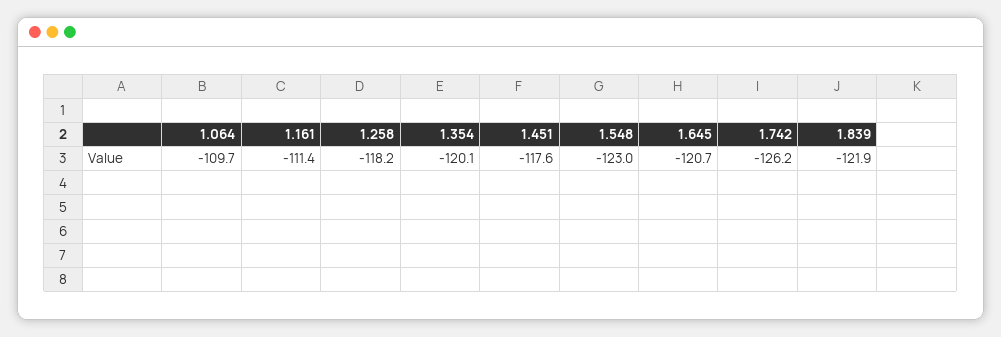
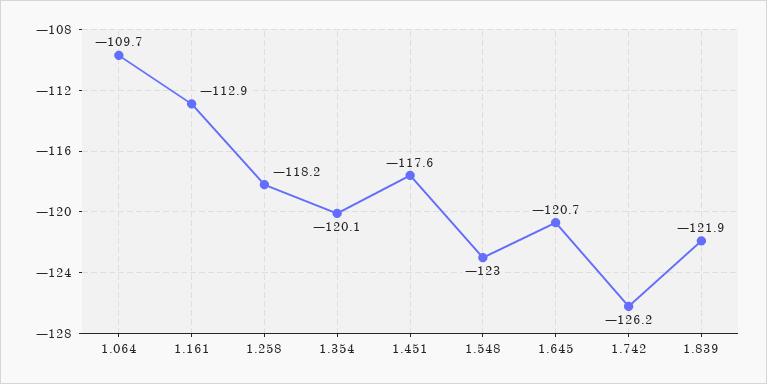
  {
    "1.064": -109.7,
-   "1.161": -111.4,
+   "1.161": -112.9,
    "1.258": -118.2,
    "1.354": -120.1,
    "1.451": -117.6,
    "1.548": -123,
    "1.645": -120.7,
    "1.742": -126.2,
    "1.839": -121.9
  }

